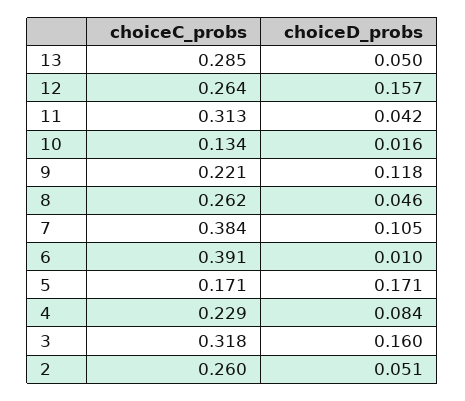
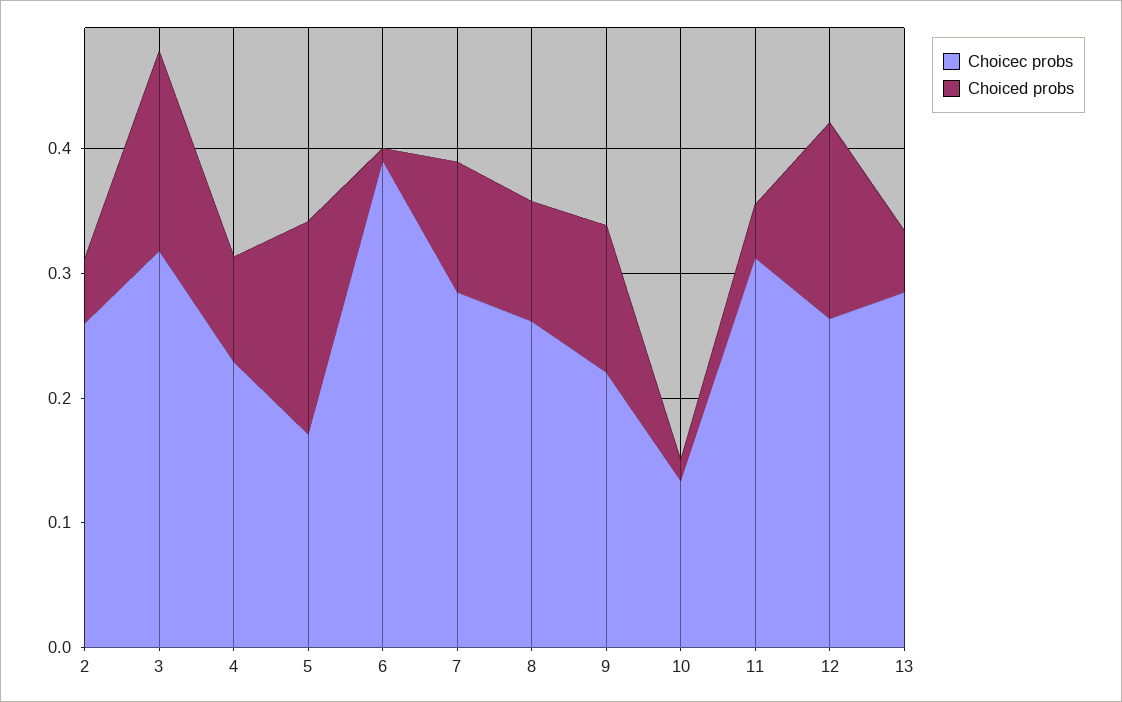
  {
    "choiceC_probs": {
      "13": 0.285,
      "12": 0.264,
      "11": 0.313,
      "10": 0.134,
      "9": 0.221,
      "8": 0.262,
-     "7": 0.384,
+     "7": 0.28,
      "6": 0.391,
      "5": 0.171,
      "4": 0.229,
      "3": 0.318,
      "2": 0.26
    },
    "choiceD_probs": {
      "13": 0.05,
      "12": 0.157,
      "11": 0.042,
      "10": 0.016,
      "9": 0.118,
-     "8": 0.046,
+     "8": 0.1,
      "7": 0.105,
      "6": 0.01,
      "5": 0.171,
      "4": 0.084,
      "3": 0.16,
      "2": 0.051
    }
  }

